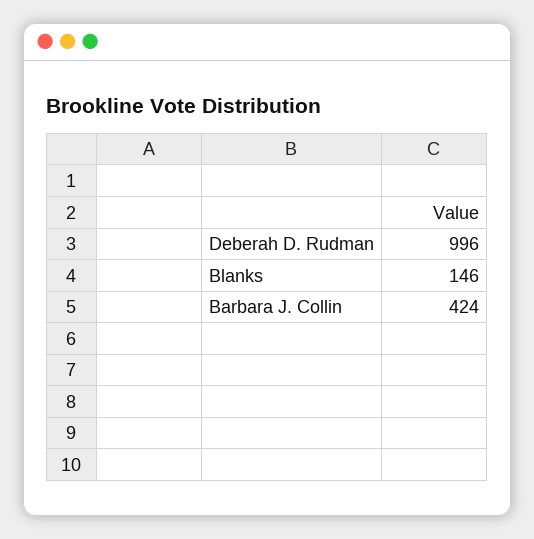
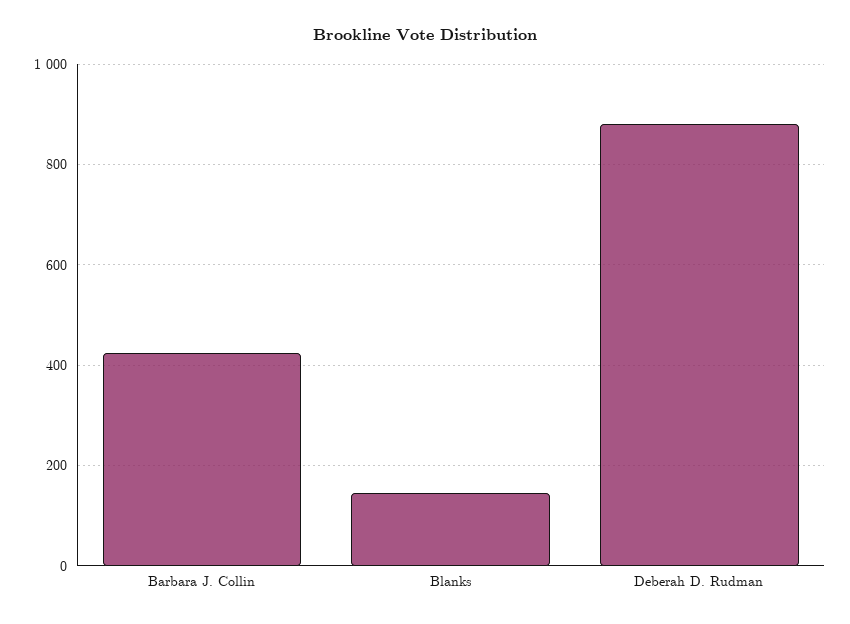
  {
-   "Deberah D. Rudman": 996,
+   "Deberah D. Rudman": 880,
    "Blanks": 146,
    "Barbara J. Collin": 424
  }

